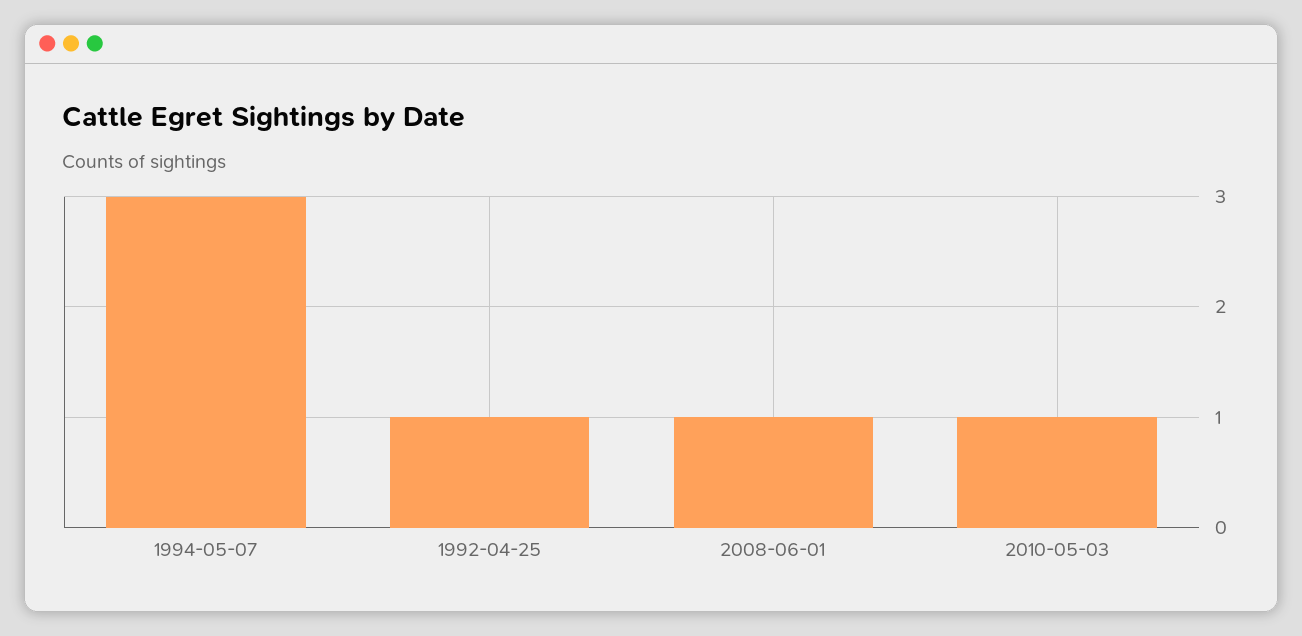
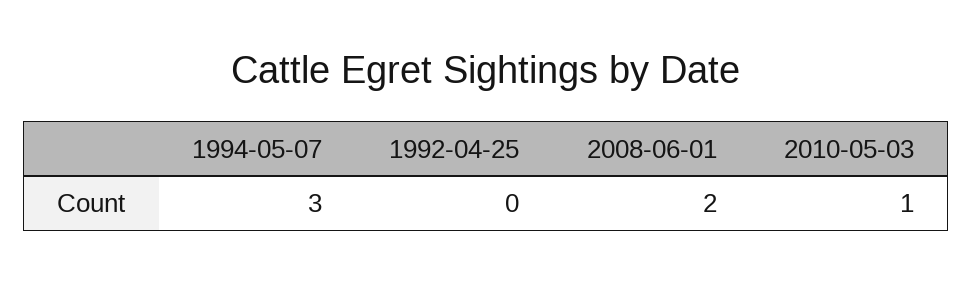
  {
    "1994-05-07": 3,
-   "1992-04-25": 1,
+   "1992-04-25": 0,
-   "2008-06-01": 1,
+   "2008-06-01": 2,
    "2010-05-03": 1
  }

